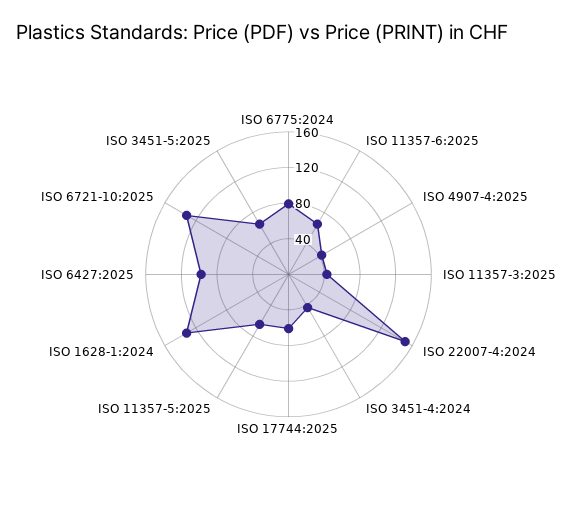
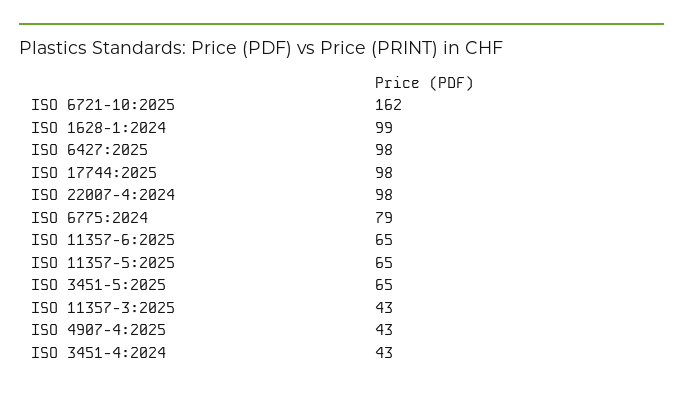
  {
    "ISO 6775:2024": 79,
    "ISO 11357-6:2025": 65,
    "ISO 4907-4:2025": 43,
    "ISO 11357-3:2025": 43,
-   "ISO 22007-4:2024": 150,
+   "ISO 22007-4:2024": 98,
    "ISO 3451-4:2024": 43,
-   "ISO 17744:2025": 60,
+   "ISO 17744:2025": 98,
    "ISO 11357-5:2025": 65,
-   "ISO 1628-1:2024": 130,
+   "ISO 1628-1:2024": 99,
    "ISO 6427:2025": 98,
-   "ISO 6721-10:2025": 130,
+   "ISO 6721-10:2025": 162,
    "ISO 3451-5:2025": 65
  }

